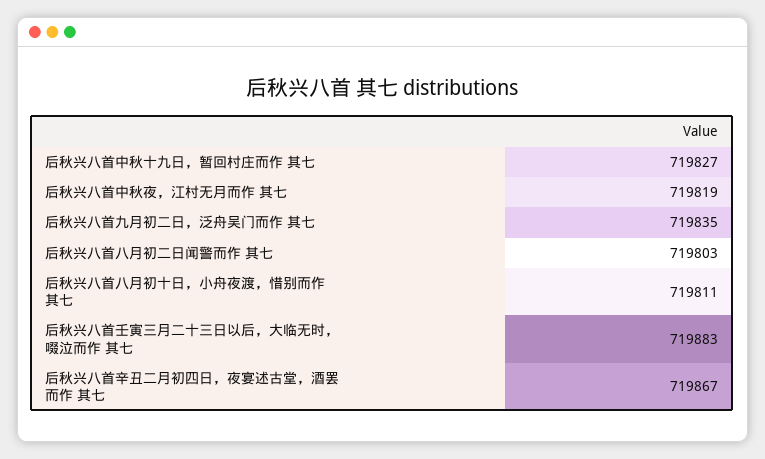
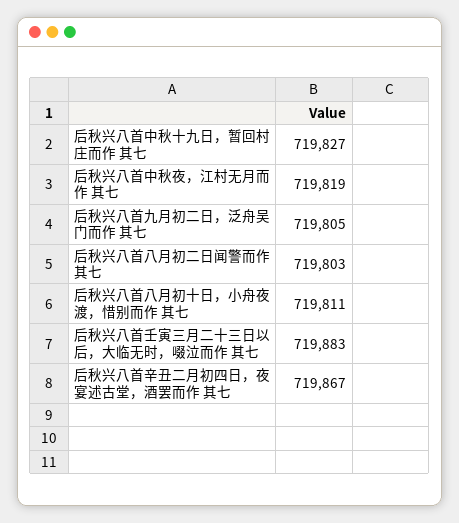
  {
    "后秋兴八首中秋十九日，暂回村庄而作 其七": 719827,
    "后秋兴八首中秋夜，江村无月而作 其七": 719819,
-   "后秋兴八首九月初二日，泛舟吴门而作 其七": 719835,
+   "后秋兴八首九月初二日，泛舟吴门而作 其七": 719805,
    "后秋兴八首八月初二日闻警而作 其七": 719803,
    "后秋兴八首八月初十日，小舟夜渡，惜别而作 其七": 719811,
    "后秋兴八首壬寅三月二十三日以后，大临无时，啜泣而作 其七": 719883,
    "后秋兴八首辛丑二月初四日，夜宴述古堂，酒罢而作 其七": 719867
  }

